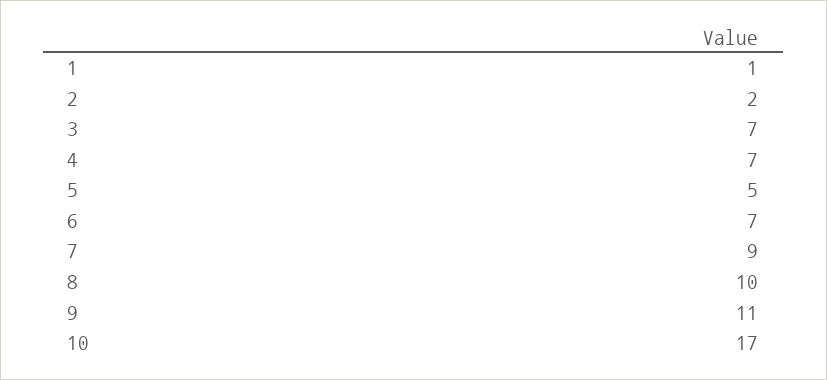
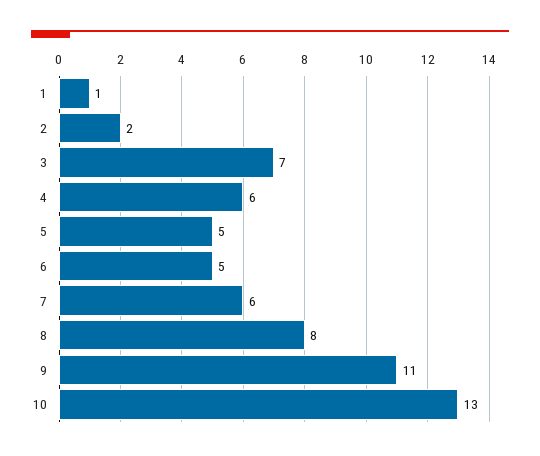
  {
    "1": 1,
    "2": 2,
    "3": 7,
-   "4": 7,
+   "4": 6,
    "5": 5,
-   "6": 7,
+   "6": 5,
-   "7": 9,
+   "7": 6,
-   "8": 10,
+   "8": 8,
    "9": 11,
-   "10": 17
+   "10": 13
  }

